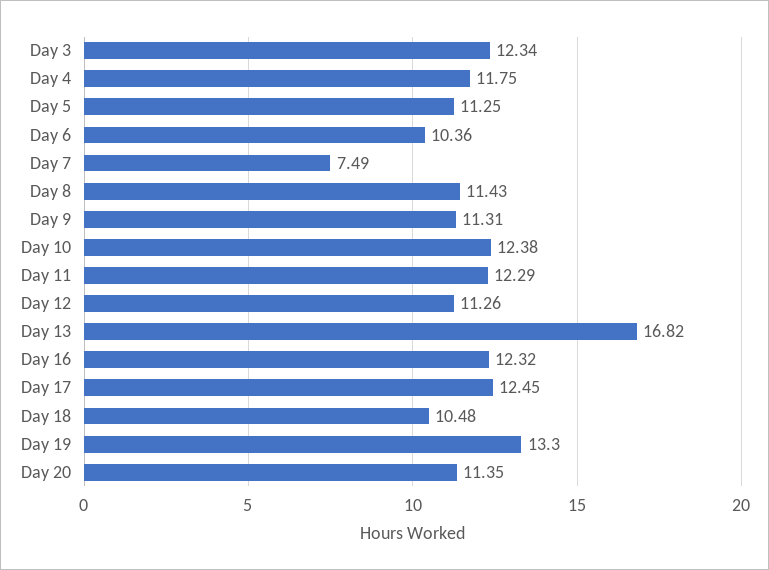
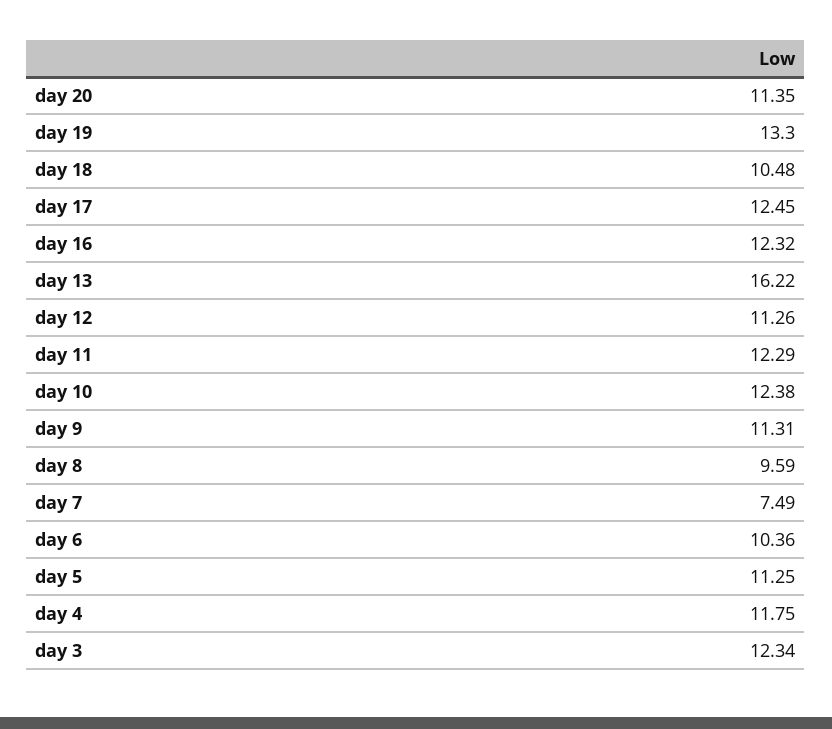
  {
    "Day 3": 12.34,
    "Day 4": 11.75,
    "Day 5": 11.25,
    "Day 6": 10.36,
    "Day 7": 7.49,
-   "Day 8": 11.43,
+   "Day 8": 9.59,
    "Day 9": 11.31,
    "Day 10": 12.38,
    "Day 11": 12.29,
    "Day 12": 11.26,
-   "Day 13": 16.82,
+   "Day 13": 16.22,
    "Day 16": 12.32,
    "Day 17": 12.45,
    "Day 18": 10.48,
    "Day 19": 13.3,
    "Day 20": 11.35
  }

